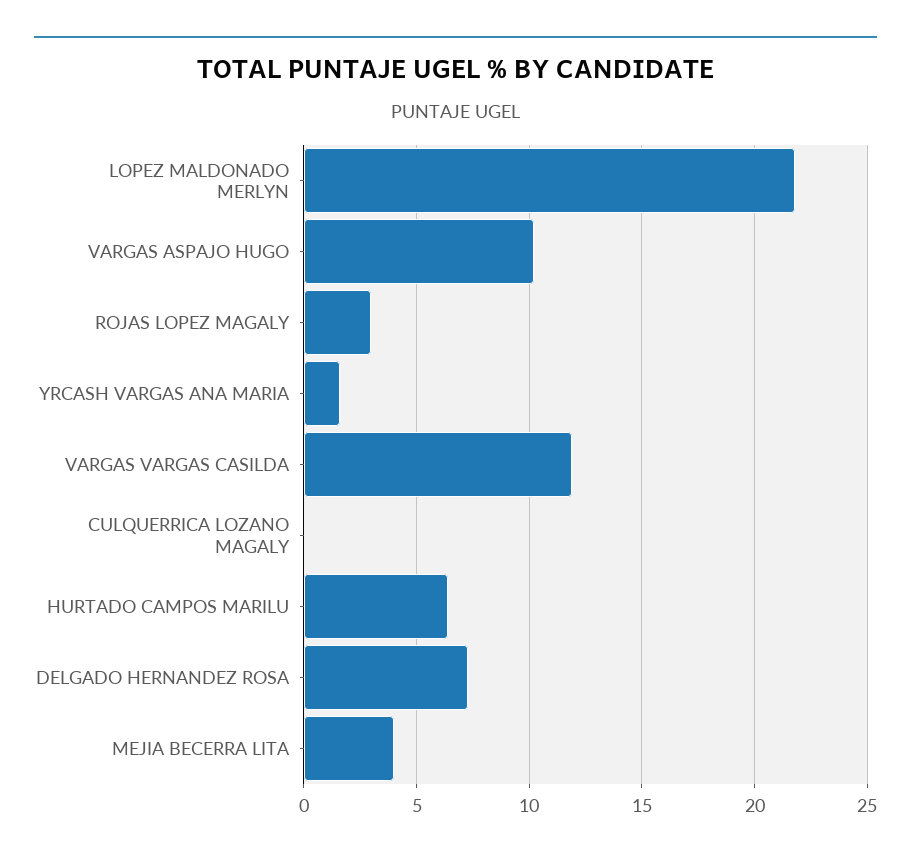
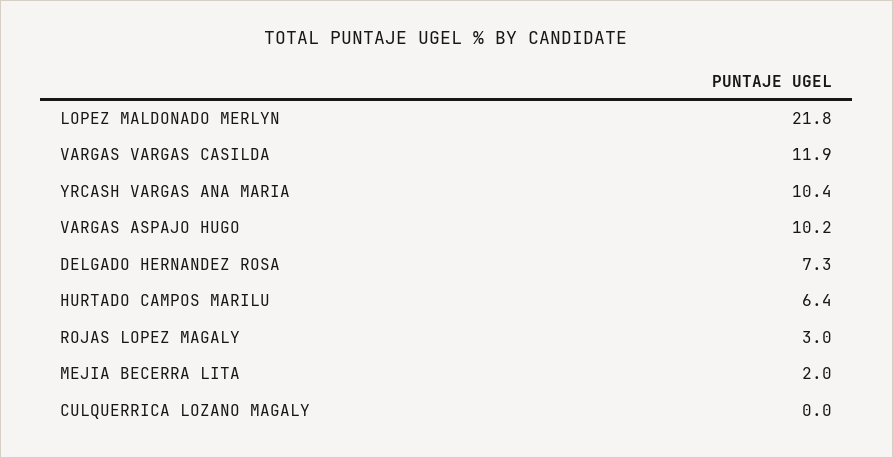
  {
    "LOPEZ MALDONADO MERLYN": 21.8,
    "VARGAS ASPAJO HUGO": 10.2,
    "ROJAS LOPEZ MAGALY": 3,
-   "YRCASH VARGAS ANA MARIA": 1.5,
+   "YRCASH VARGAS ANA MARIA": 10.4,
    "VARGAS VARGAS CASILDA": 11.9,
    "CULQUERRICA LOZANO MAGALY": 0,
    "HURTADO CAMPOS MARILU": 6.4,
    "DELGADO HERNANDEZ ROSA": 7.3,
-   "MEJIA BECERRA LITA": 4
+   "MEJIA BECERRA LITA": 2
  }

